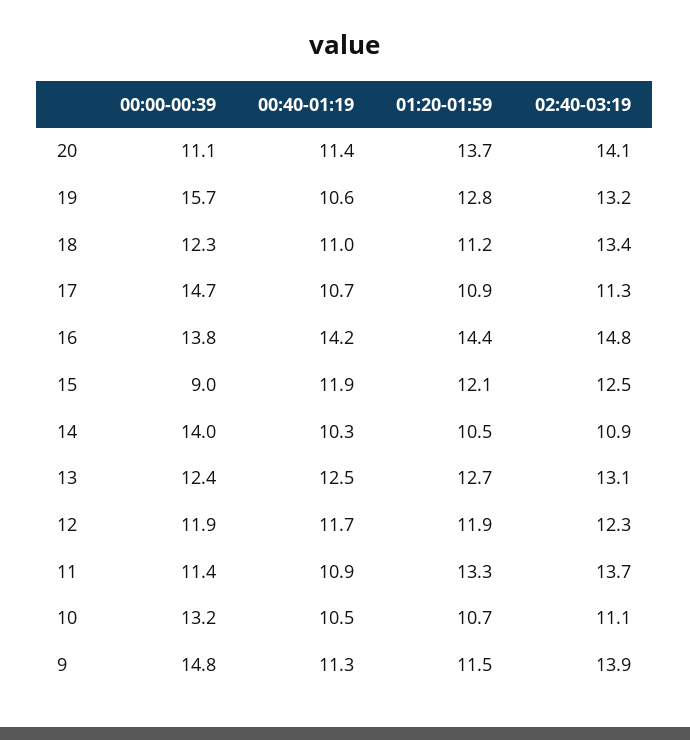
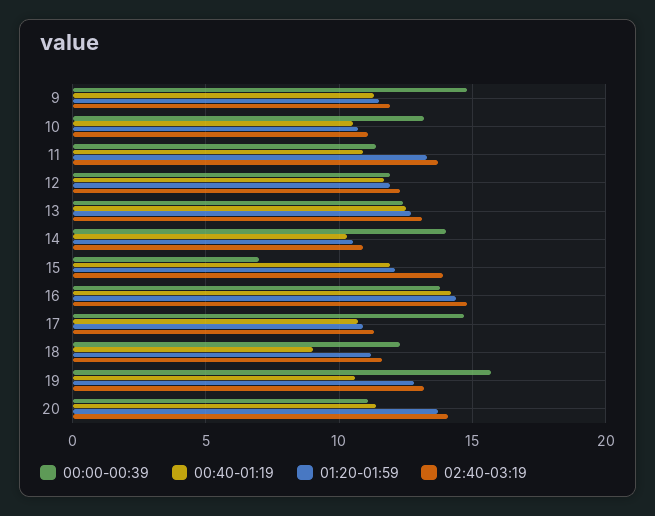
  {
    "00:00-00:39": {
      "20": 11.1,
      "19": 15.7,
      "18": 12.3,
      "17": 14.7,
      "16": 13.8,
-     "15": 9,
+     "15": 7,
      "14": 14,
      "13": 12.4,
      "12": 11.9,
      "11": 11.4,
      "10": 13.2,
      "9": 14.8
    },
    "00:40-01:19": {
      "20": 11.4,
      "19": 10.6,
-     "18": 11,
+     "18": 9,
      "17": 10.7,
      "16": 14.2,
      "15": 11.9,
      "14": 10.3,
      "13": 12.5,
      "12": 11.7,
      "11": 10.9,
      "10": 10.5,
      "9": 11.3
    },
    "01:20-01:59": {
      "20": 13.7,
      "19": 12.8,
      "18": 11.2,
      "17": 10.9,
      "16": 14.4,
      "15": 12.1,
      "14": 10.5,
      "13": 12.7,
      "12": 11.9,
      "11": 13.3,
      "10": 10.7,
      "9": 11.5
    },
    "02:40-03:19": {
      "20": 14.1,
      "19": 13.2,
-     "18": 13.4,
+     "18": 11.5,
      "17": 11.3,
      "16": 14.8,
-     "15": 12.5,
+     "15": 14,
      "14": 10.9,
      "13": 13.1,
      "12": 12.3,
      "11": 13.7,
      "10": 11.1,
-     "9": 13.9
+     "9": 12
    }
  }

